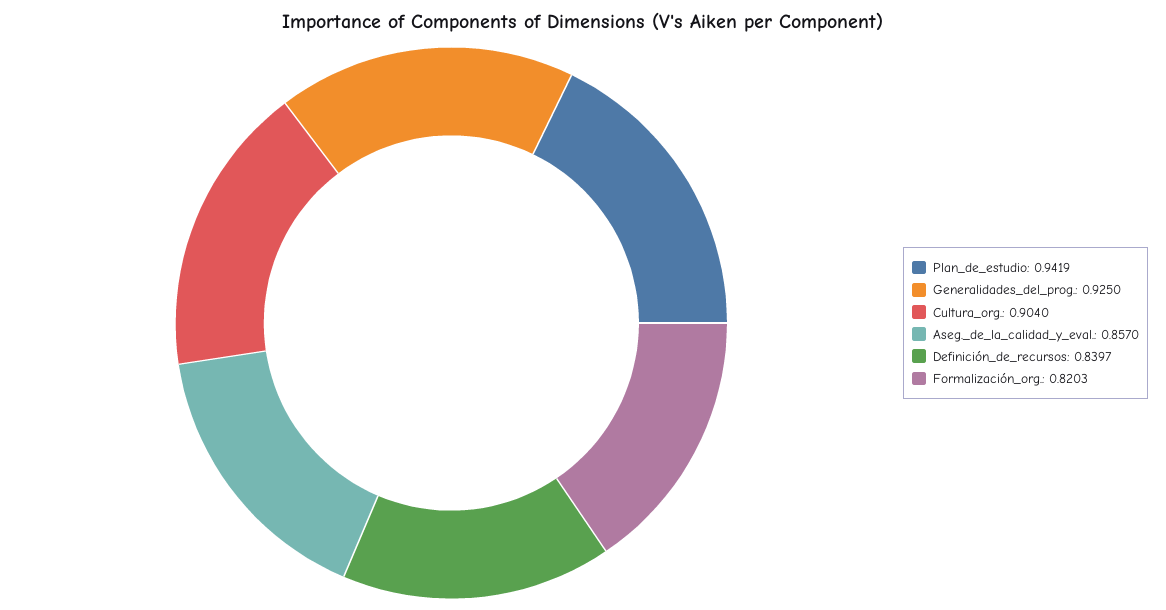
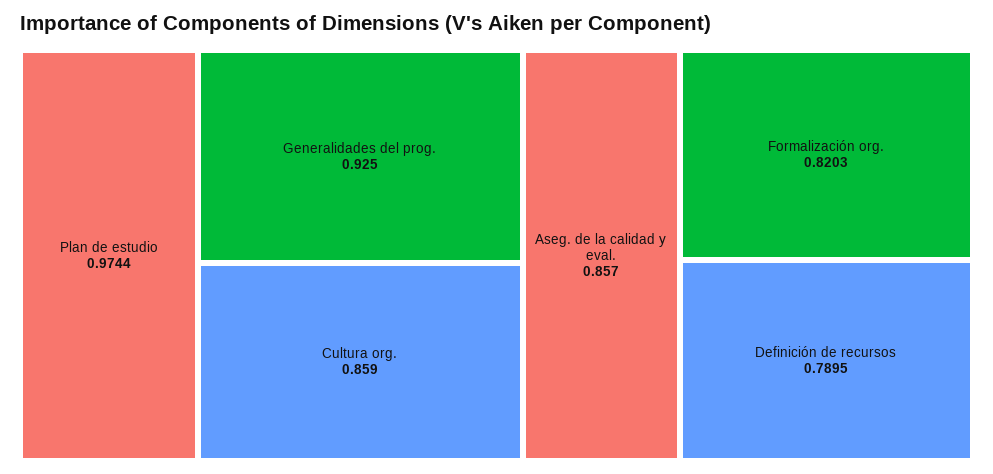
  {
-   "Plan_de_estudio": 0.9419,
+   "Plan_de_estudio": 0.9744,
    "Generalidades_del_prog.": 0.925,
-   "Cultura_org.": 0.904,
+   "Cultura_org.": 0.859,
    "Aseg._de_la_calidad_y_eval.": 0.857,
-   "Definición_de_recursos": 0.8397,
+   "Definición_de_recursos": 0.7895,
    "Formalización_org.": 0.8203
  }

